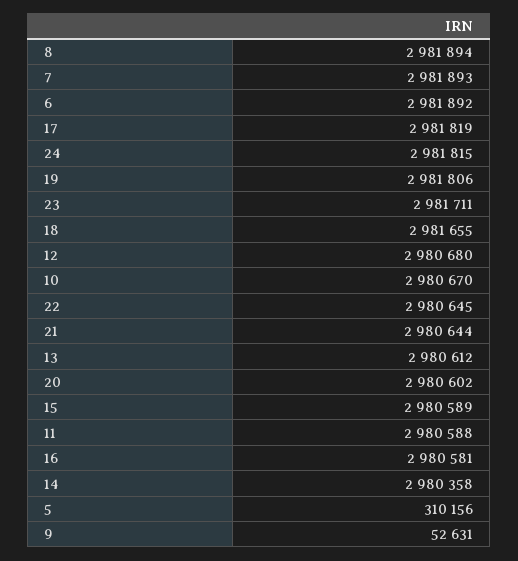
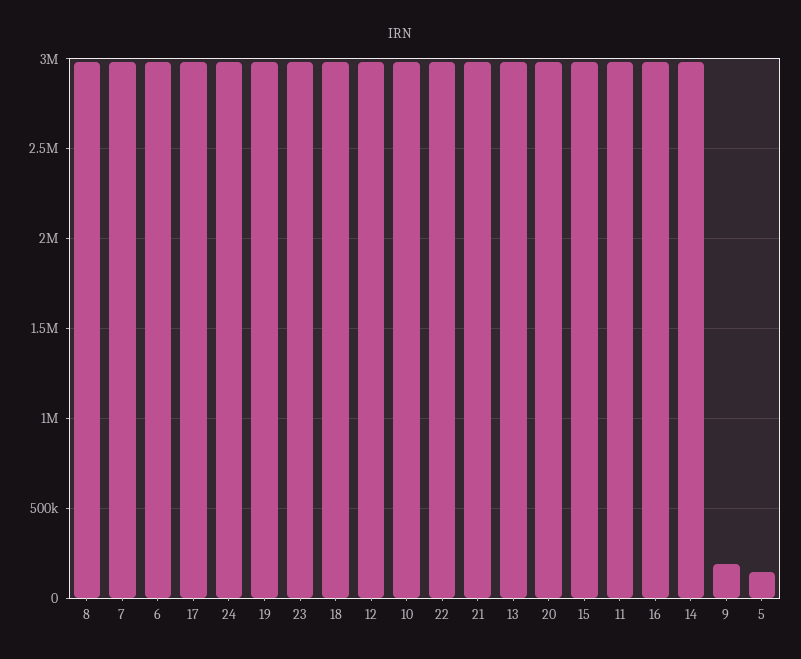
  {
    "8": 2981894,
    "7": 2981893,
    "6": 2981892,
    "17": 2981819,
    "24": 2981815,
    "19": 2981806,
    "23": 2981711,
    "18": 2981655,
    "12": 2980680,
    "10": 2980670,
    "22": 2980645,
    "21": 2980644,
    "13": 2980612,
    "20": 2980602,
    "15": 2980589,
    "11": 2980588,
    "16": 2980581,
    "14": 2980358,
-   "5": 310156,
+   "5": 150000,
-   "9": 52631
+   "9": 200000
  }

